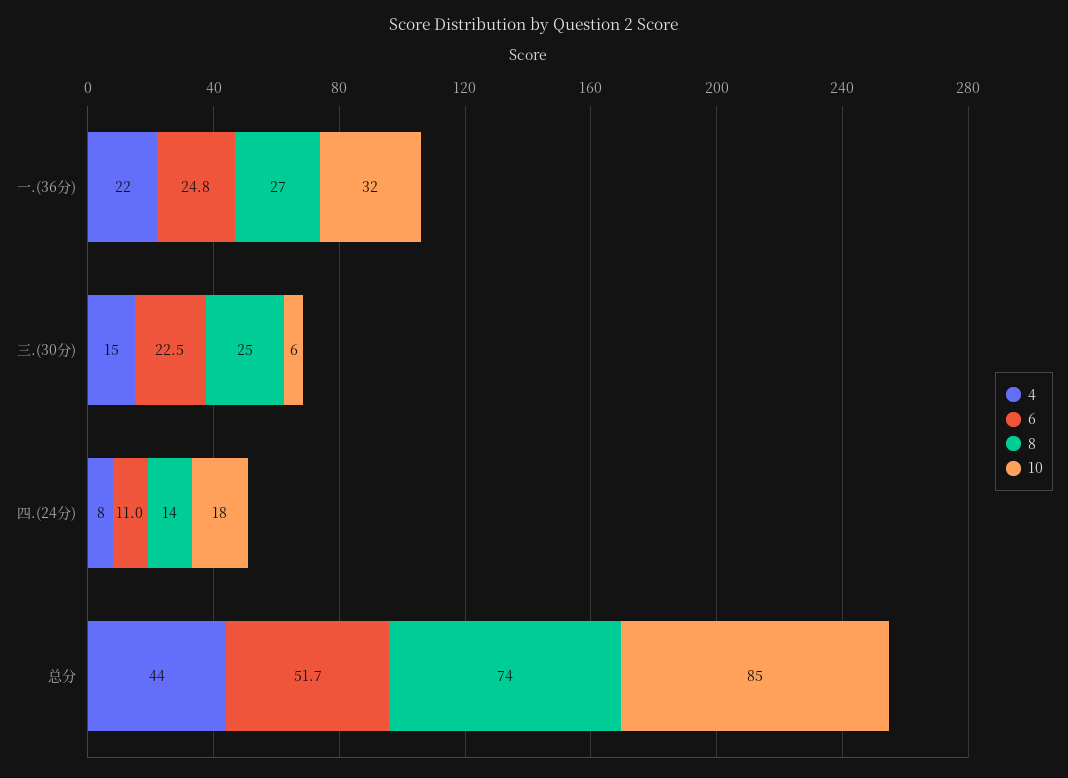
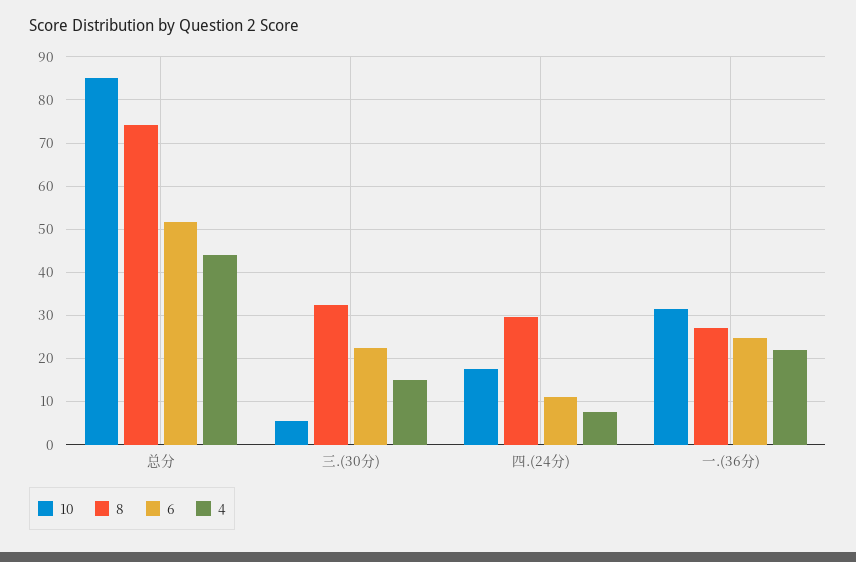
  {
    "4": {
      "一.(36分)": 22,
      "三.(30分)": 15,
      "四.(24分)": 8,
      "总分": 44
    },
    "6": {
      "一.(36分)": 24.8,
      "三.(30分)": 22.5,
      "四.(24分)": 11,
      "总分": 51.7
    },
    "8": {
      "一.(36分)": 27,
-     "三.(30分)": 25,
+     "三.(30分)": 32,
-     "四.(24分)": 14,
+     "四.(24分)": 30,
      "总分": 74
    },
    "10": {
      "一.(36分)": 32,
      "三.(30分)": 6,
      "四.(24分)": 18,
      "总分": 85
    }
  }

